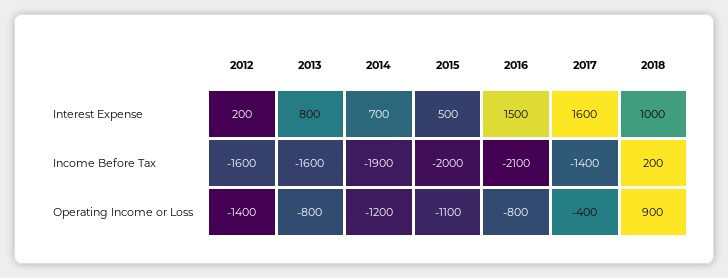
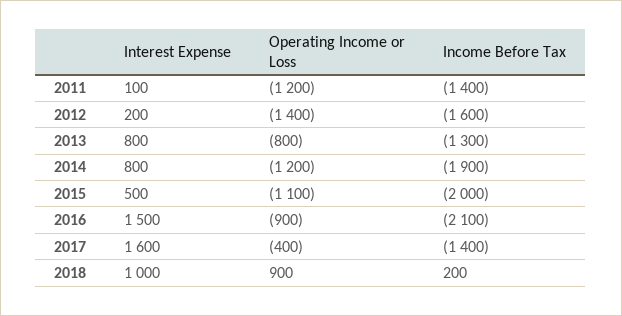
  {
    "2012": {
      "Interest Expense": 200,
      "Income Before Tax": -1600,
      "Operating Income or Loss": -1400
    },
    "2013": {
      "Interest Expense": 800,
-     "Income Before Tax": -1600,
+     "Income Before Tax": -1300,
      "Operating Income or Loss": -800
    },
    "2014": {
-     "Interest Expense": 700,
+     "Interest Expense": 800,
      "Income Before Tax": -1900,
      "Operating Income or Loss": -1200
    },
    "2015": {
      "Interest Expense": 500,
      "Income Before Tax": -2000,
      "Operating Income or Loss": -1100
    },
    "2016": {
      "Interest Expense": 1500,
      "Income Before Tax": -2100,
-     "Operating Income or Loss": -800
+     "Operating Income or Loss": -900
    },
    "2017": {
      "Interest Expense": 1600,
      "Income Before Tax": -1400,
      "Operating Income or Loss": -400
    },
    "2018": {
      "Interest Expense": 1000,
      "Income Before Tax": 200,
      "Operating Income or Loss": 900
-   }
+   },
+   "2011": {
+     "Interest Expense": 100,
+     "Operating Income or Loss": -1200,
+     "Income Before Tax": -1400
+   }
  }

